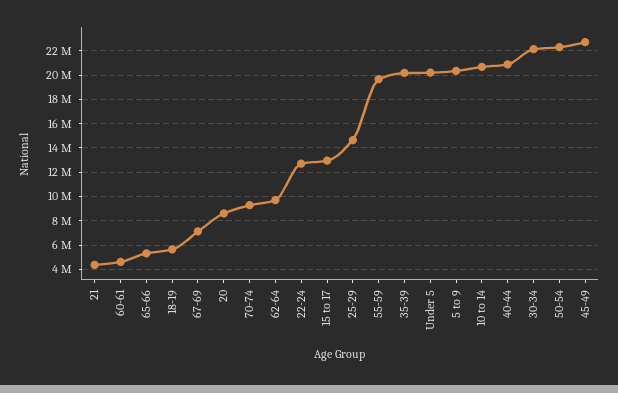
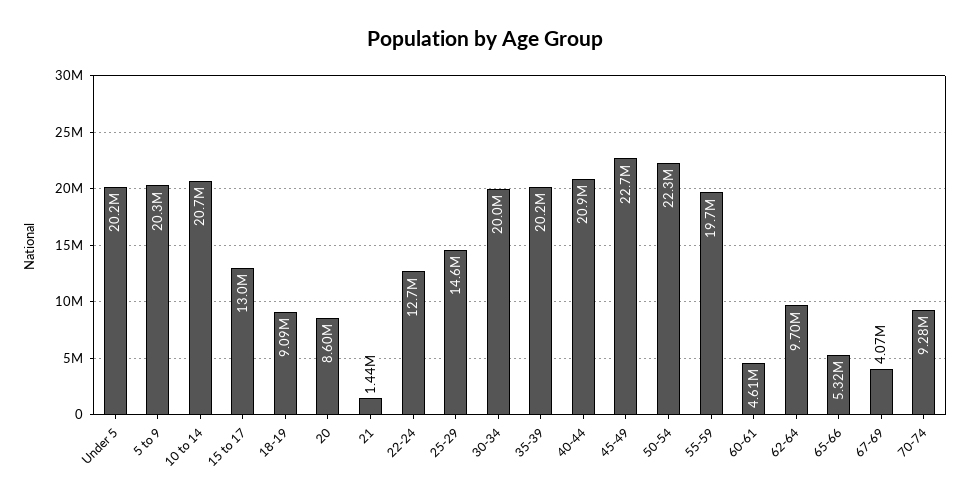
  {
-   "21": 4500000,
+   "21": 1440000,
    "60-61": 4610000,
    "65-66": 5320000,
-   "18-19": 5500000,
+   "18-19": 9090000,
-   "67-69": 7000000,
+   "67-69": 4070000,
    "20": 8600000,
    "70-74": 9280000,
    "62-64": 9700000,
    "22-24": 12700000,
    "15 to 17": 13000000,
    "25-29": 14600000,
    "55-59": 19700000,
    "35-39": 20200000,
    "Under 5": 20200000,
    "5 to 9": 20300000,
    "10 to 14": 20700000,
    "40-44": 20900000,
-   "30-34": 22000000,
+   "30-34": 20000000,
    "50-54": 22300000,
    "45-49": 22700000
  }

